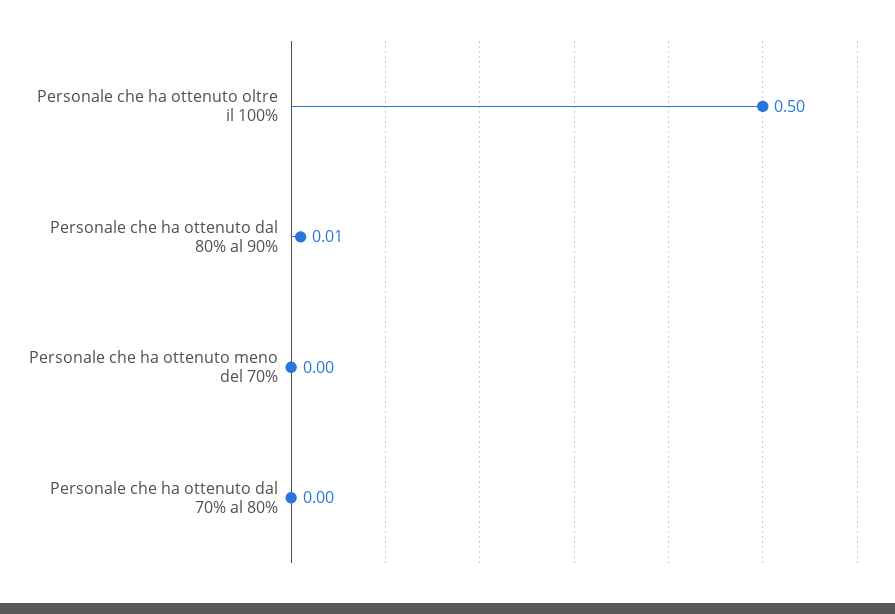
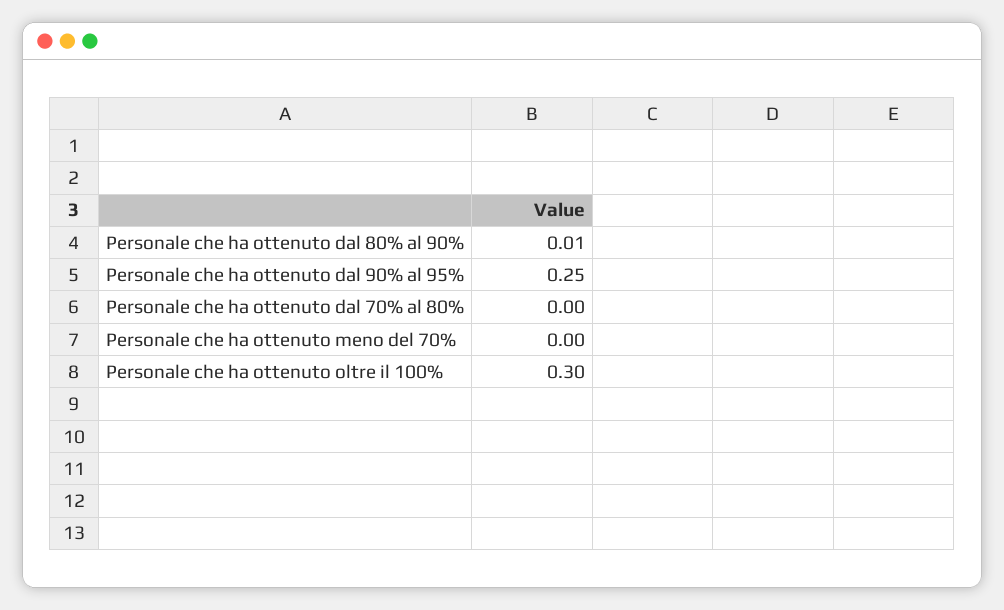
  {
-   "Personale che ha ottenuto oltre il 100%": 0.5,
+   "Personale che ha ottenuto oltre il 100%": 0.3,
    "Personale che ha ottenuto dal 80% al 90%": 0.01,
    "Personale che ha ottenuto meno del 70%": 0,
-   "Personale che ha ottenuto dal 70% al 80%": 0
+   "Personale che ha ottenuto dal 70% al 80%": 0,
+   "Personale che ha ottenuto dal 90% al 95%": 0.25
  }

